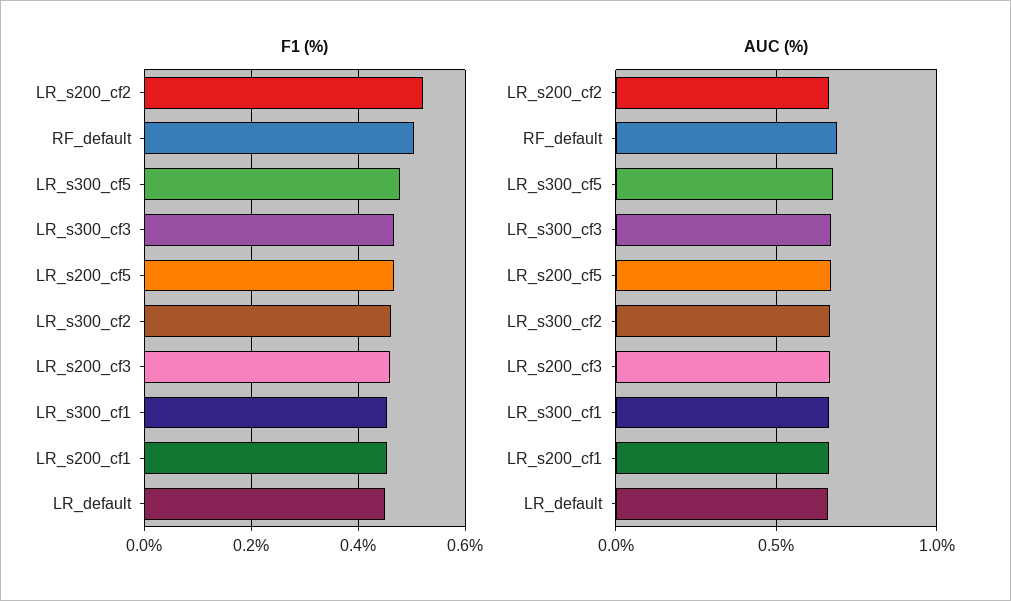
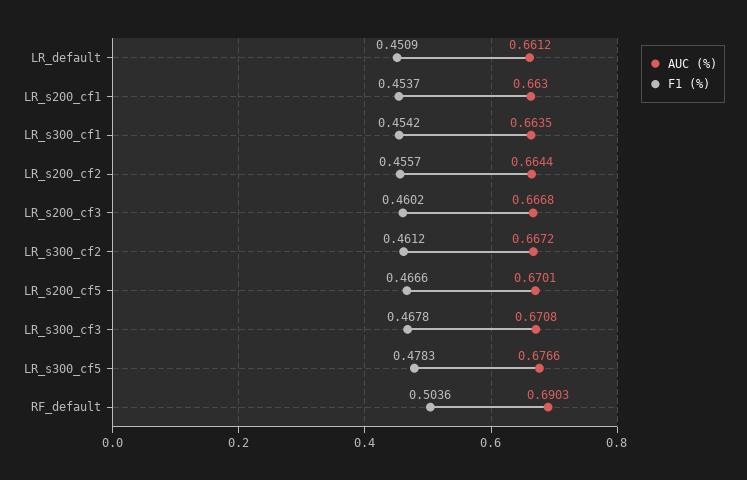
  {
    "F1 (%)": {
-     "LR_s200_cf2": 0.52,
+     "LR_s200_cf2": 0.4557,
      "RF_default": 0.5036,
      "LR_s300_cf5": 0.4783,
      "LR_s300_cf3": 0.4678,
      "LR_s200_cf5": 0.4666,
      "LR_s300_cf2": 0.4612,
      "LR_s200_cf3": 0.4602,
      "LR_s300_cf1": 0.4542,
      "LR_s200_cf1": 0.4537,
      "LR_default": 0.4509
    },
    "AUC (%)": {
      "LR_s200_cf2": 0.6644,
      "RF_default": 0.6903,
      "LR_s300_cf5": 0.6766,
      "LR_s300_cf3": 0.6708,
      "LR_s200_cf5": 0.6701,
      "LR_s300_cf2": 0.6672,
      "LR_s200_cf3": 0.6668,
      "LR_s300_cf1": 0.6635,
      "LR_s200_cf1": 0.663,
      "LR_default": 0.6612
    }
  }

